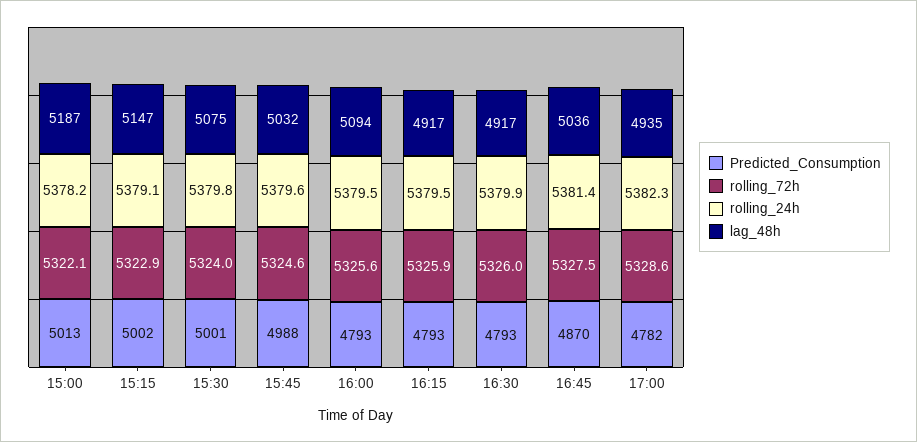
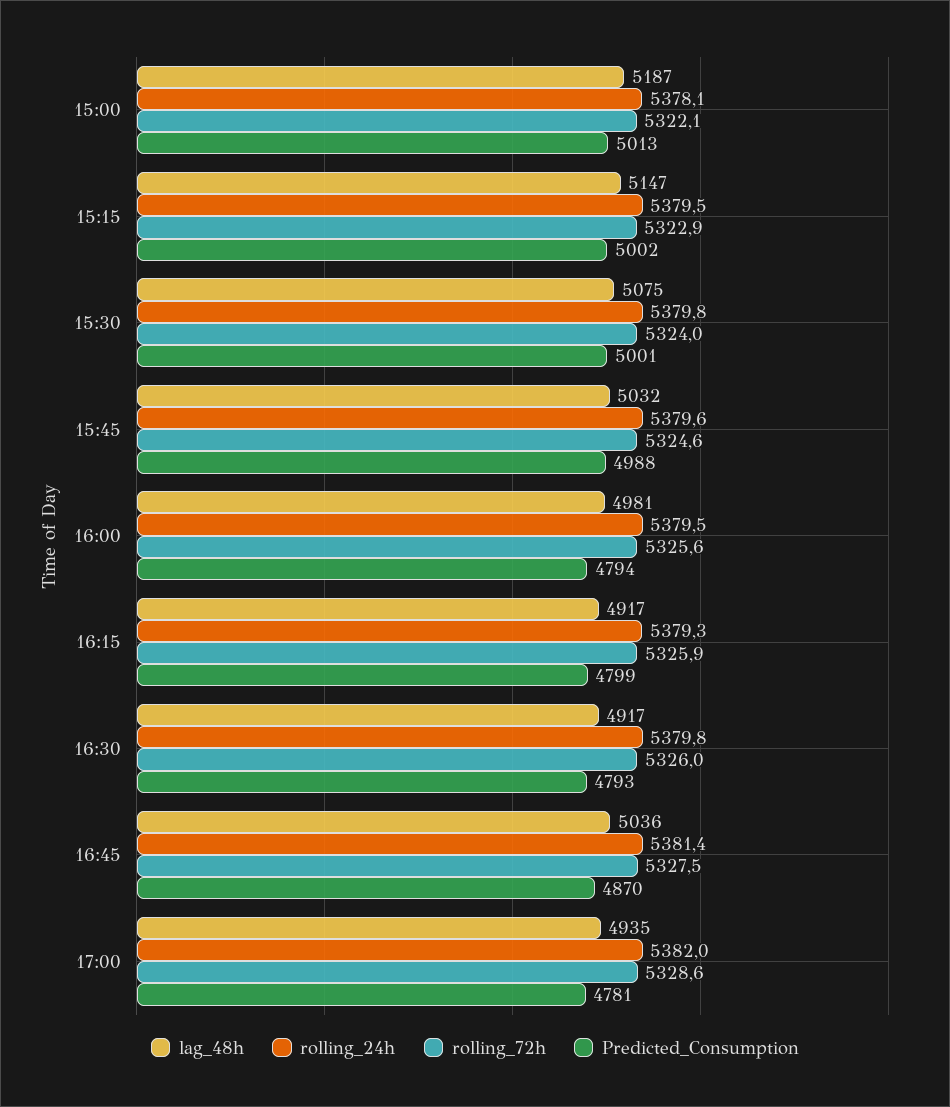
  {
    "Predicted_Consumption": {
      "15:00": 5013,
      "15:15": 5002,
      "15:30": 5001,
      "15:45": 4988,
-     "16:00": 4793,
+     "16:00": 4794,
-     "16:15": 4793,
+     "16:15": 4799,
      "16:30": 4793,
      "16:45": 4870,
-     "17:00": 4782
+     "17:00": 4781
    },
    "rolling_72h": {
      "15:00": 5322.1,
      "15:15": 5322.9,
      "15:30": 5324,
      "15:45": 5324.6,
      "16:00": 5325.6,
      "16:15": 5325.9,
      "16:30": 5326,
      "16:45": 5327.5,
      "17:00": 5328.6
    },
    "rolling_24h": {
-     "15:00": 5378.2,
+     "15:00": 5378.1,
-     "15:15": 5379.1,
+     "15:15": 5379.5,
      "15:30": 5379.8,
      "15:45": 5379.6,
      "16:00": 5379.5,
-     "16:15": 5379.5,
+     "16:15": 5379.3,
-     "16:30": 5379.9,
+     "16:30": 5379.8,
      "16:45": 5381.4,
-     "17:00": 5382.3
+     "17:00": 5382
    },
    "lag_48h": {
      "15:00": 5187,
      "15:15": 5147,
      "15:30": 5075,
      "15:45": 5032,
-     "16:00": 5094,
+     "16:00": 4981,
      "16:15": 4917,
      "16:30": 4917,
      "16:45": 5036,
      "17:00": 4935
    }
  }

